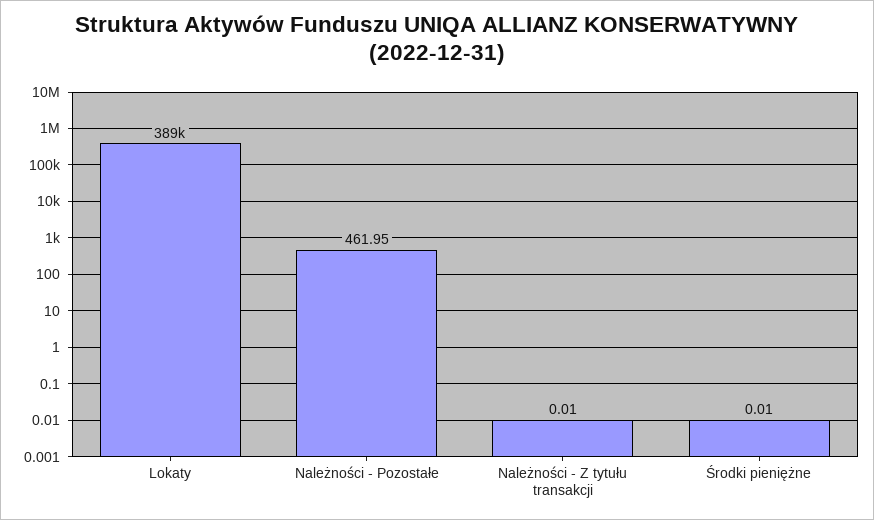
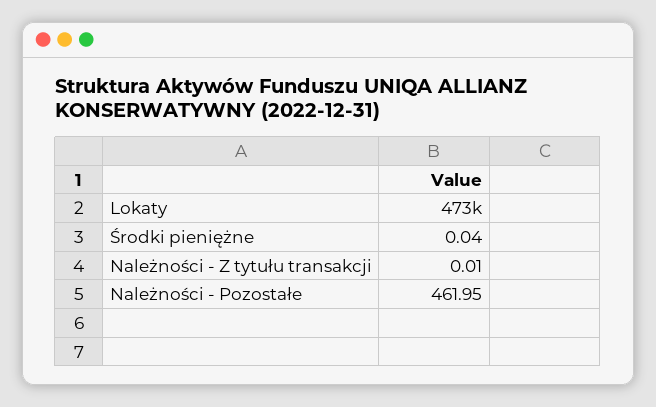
  {
-   "Lokaty": 389000,
+   "Lokaty": 473000,
    "Należności - Pozostałe": 461.95,
    "Należności - Z tytułu transakcji": 0.01,
-   "Środki pieniężne": 0.01
+   "Środki pieniężne": 0.04
  }

